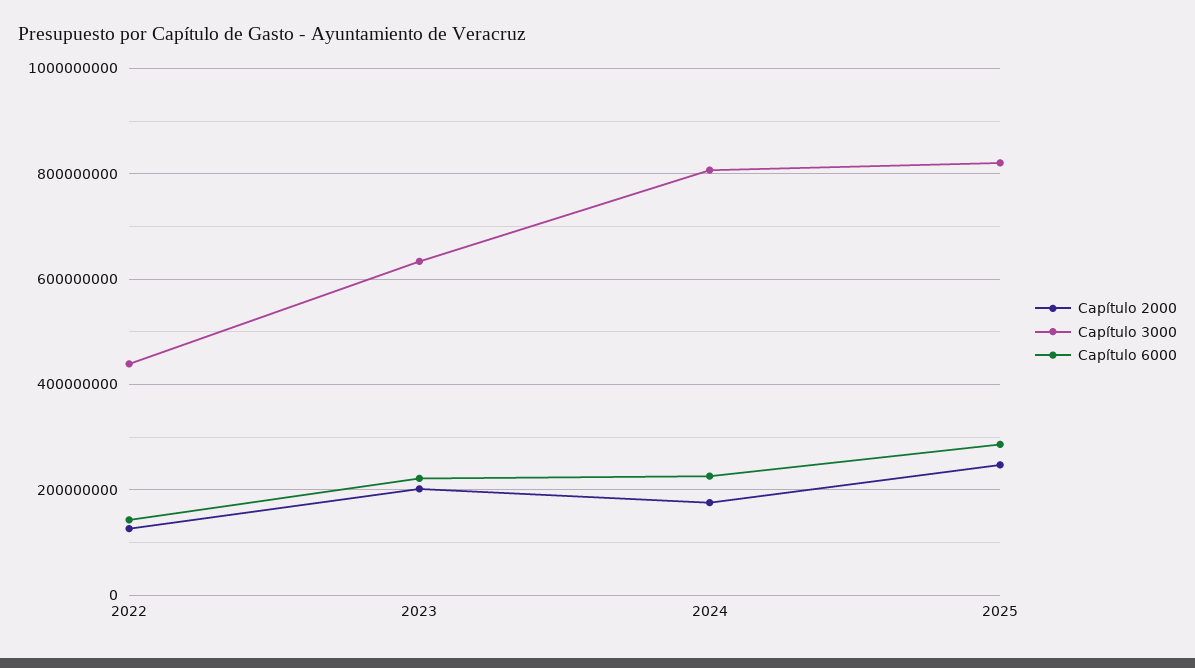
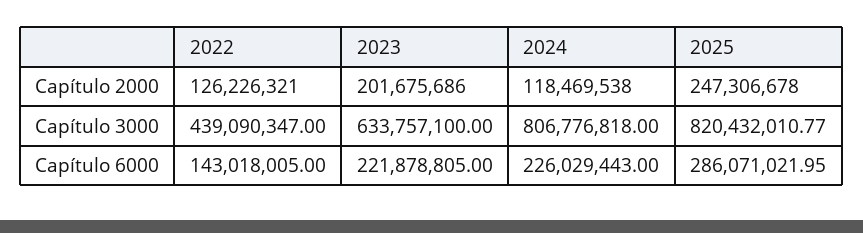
  {
    "Capítulo 2000": {
      "2022": 126226321,
      "2023": 201675686,
-     "2024": 180000000,
+     "2024": 118469538,
      "2025": 247306678
    },
    "Capítulo 3000": {
      "2022": 439090347,
      "2023": 633757100,
      "2024": 806776818,
      "2025": 820432010.77
    },
    "Capítulo 6000": {
      "2022": 143018005,
      "2023": 221878805,
      "2024": 226029443,
      "2025": 286071021.95
    }
  }

